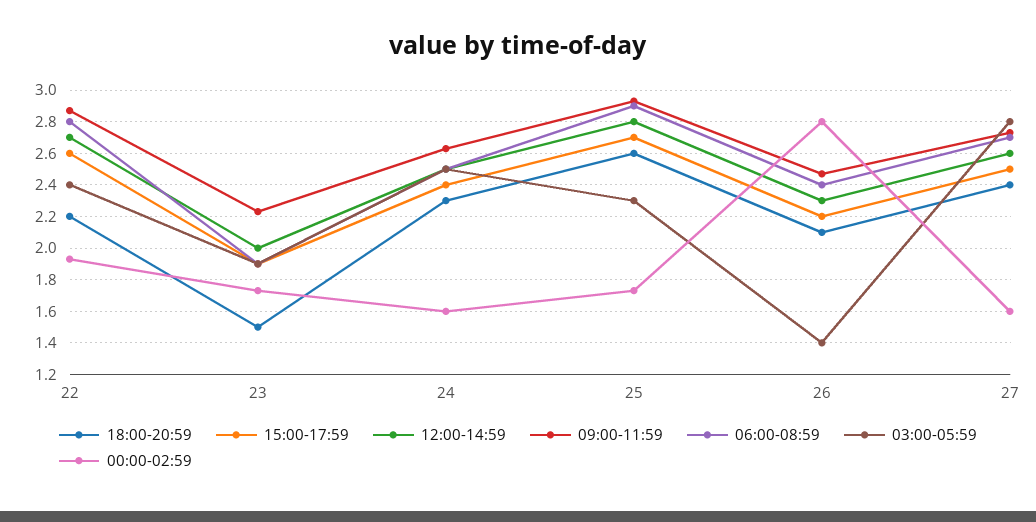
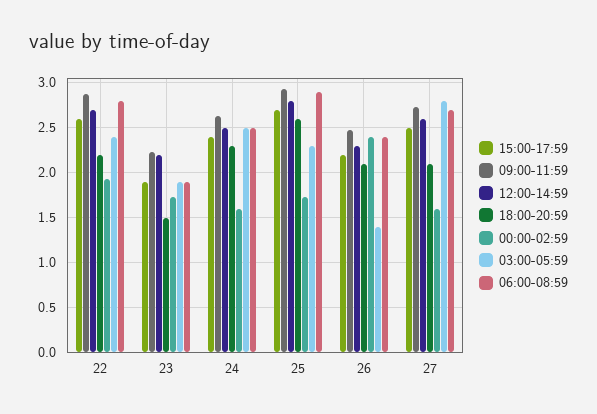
  {
    "18:00-20:59": {
      "22": 2.2,
      "23": 1.5,
      "24": 2.3,
      "25": 2.6,
      "26": 2.1,
-     "27": 2.4
+     "27": 2.1
    },
    "15:00-17:59": {
      "22": 2.6,
      "23": 1.9,
      "24": 2.4,
      "25": 2.7,
      "26": 2.2,
      "27": 2.5
    },
    "12:00-14:59": {
      "22": 2.7,
-     "23": 2,
+     "23": 2.2,
      "24": 2.5,
      "25": 2.8,
      "26": 2.3,
      "27": 2.6
    },
    "09:00-11:59": {
      "22": 2.85,
      "23": 2.25,
      "24": 2.65,
      "25": 2.95,
      "26": 2.45,
      "27": 2.75
    },
    "06:00-08:59": {
      "22": 2.8,
      "23": 1.9,
      "24": 2.5,
      "25": 2.9,
      "26": 2.4,
      "27": 2.7
    },
    "03:00-05:59": {
      "22": 2.4,
      "23": 1.9,
      "24": 2.5,
      "25": 2.3,
      "26": 1.4,
      "27": 2.8
    },
    "00:00-02:59": {
      "22": 1.95,
      "23": 1.75,
      "24": 1.6,
      "25": 1.75,
-     "26": 2.8,
+     "26": 2.4,
      "27": 1.6
    }
  }

